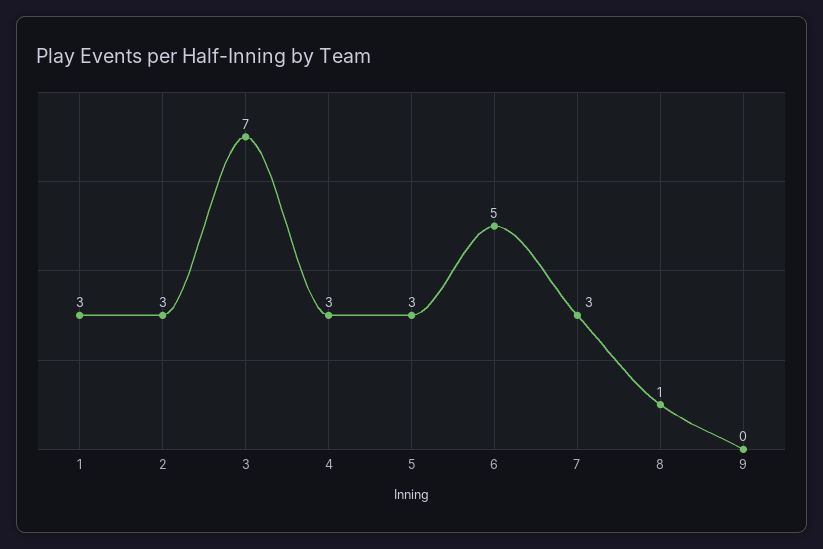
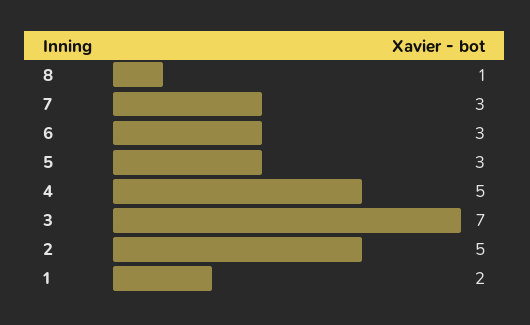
  {
-   "1": 3,
+   "1": 2,
-   "2": 3,
+   "2": 5,
    "3": 7,
-   "4": 3,
+   "4": 5,
    "5": 3,
-   "6": 5,
+   "6": 3,
    "7": 3,
-   "8": 1,
+   "8": 1
-   "9": 0
  }

